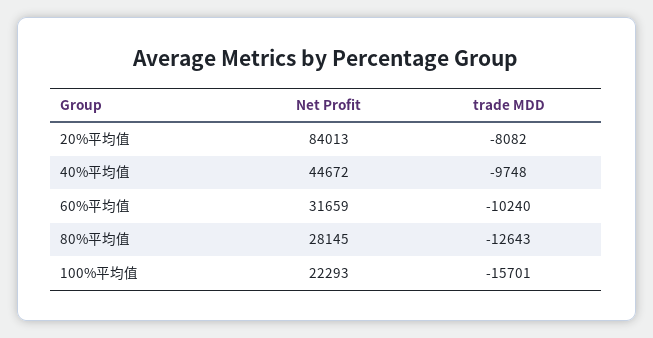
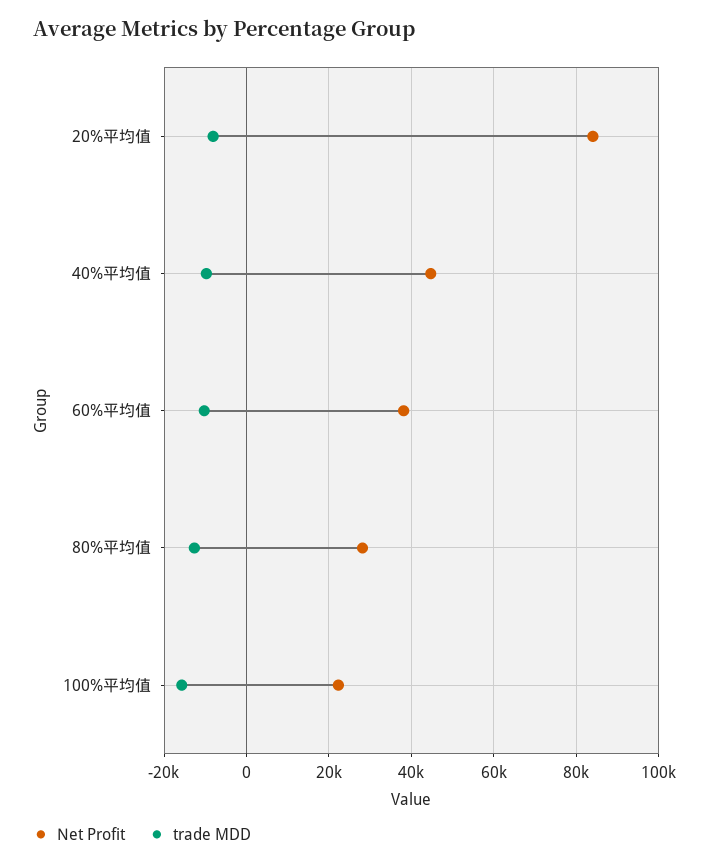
  {
    "Net Profit": {
      "20%平均值": 84013,
      "40%平均值": 44672,
-     "60%平均值": 31659,
+     "60%平均值": 38000,
      "80%平均值": 28145,
      "100%平均值": 22293
    },
    "trade MDD": {
      "20%平均值": -8082,
      "40%平均值": -9748,
      "60%平均值": -10240,
      "80%平均值": -12643,
      "100%平均值": -15701
    }
  }

